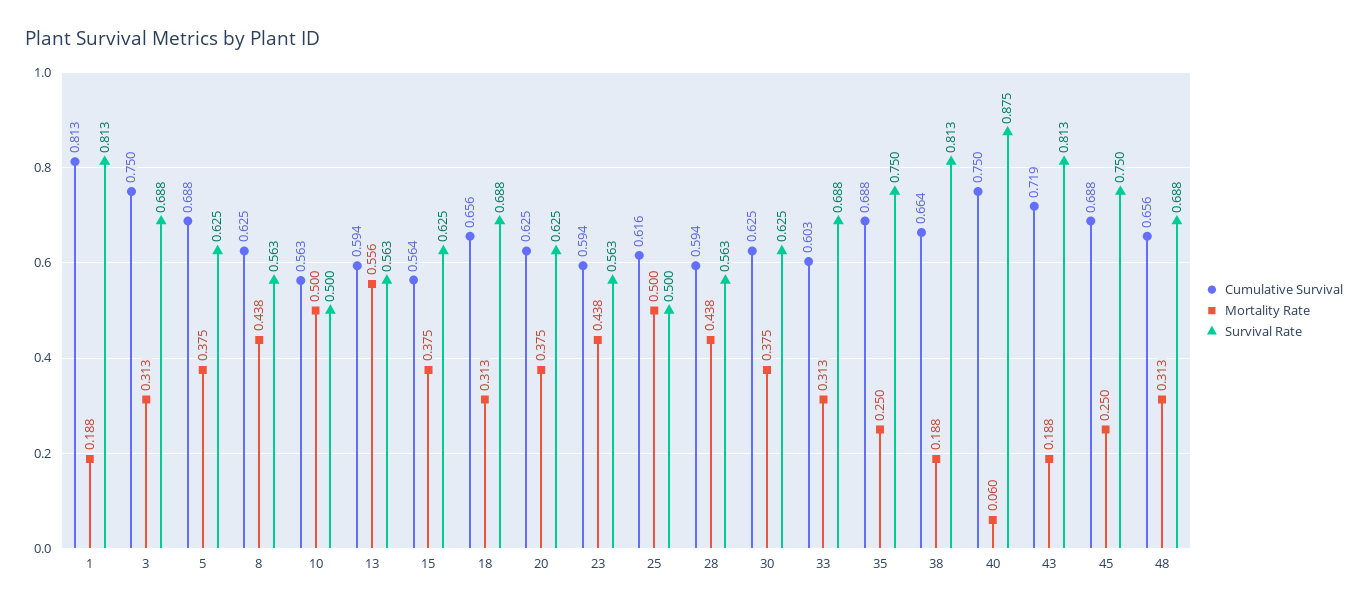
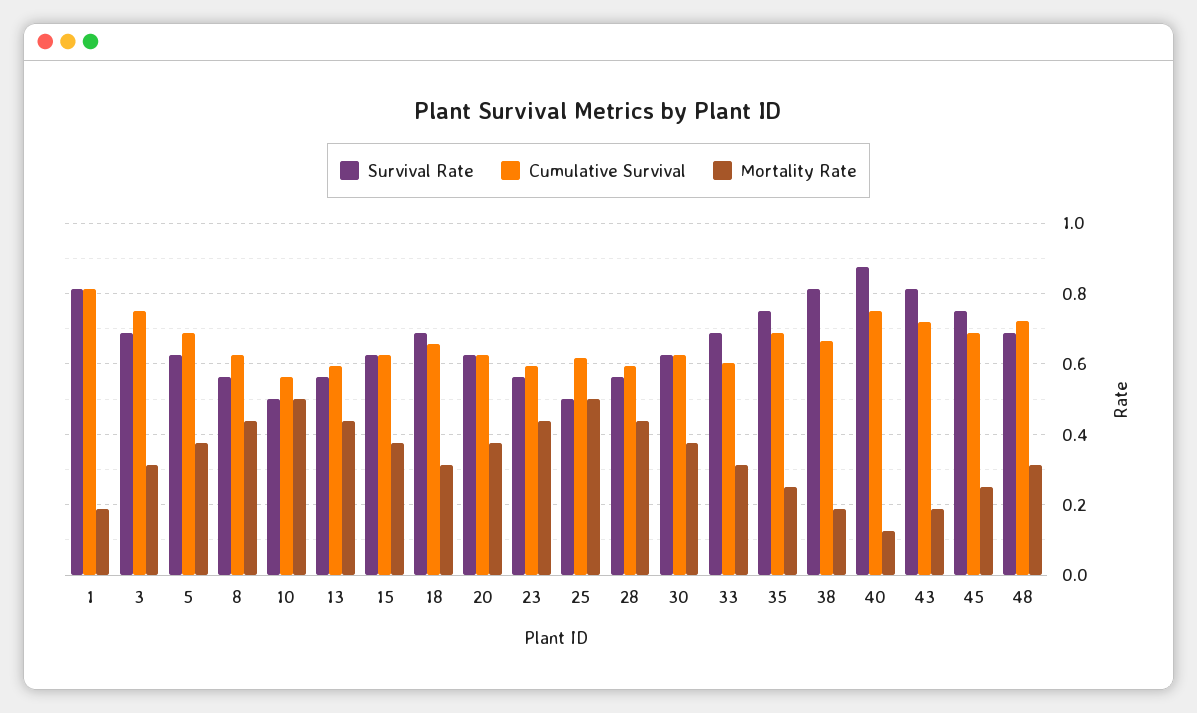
  {
    "Cumulative Survival": {
      "1": 0.813,
      "3": 0.75,
      "5": 0.688,
      "8": 0.625,
      "10": 0.563,
      "13": 0.594,
-     "15": 0.564,
+     "15": 0.62,
      "18": 0.656,
      "20": 0.625,
      "23": 0.594,
      "25": 0.616,
      "28": 0.594,
      "30": 0.625,
      "33": 0.603,
      "35": 0.688,
      "38": 0.664,
      "40": 0.75,
      "43": 0.719,
      "45": 0.688,
-     "48": 0.656
+     "48": 0.72
    },
    "Mortality Rate": {
      "1": 0.188,
      "3": 0.313,
      "5": 0.375,
      "8": 0.438,
      "10": 0.5,
-     "13": 0.556,
+     "13": 0.44,
      "15": 0.375,
      "18": 0.313,
      "20": 0.375,
      "23": 0.438,
      "25": 0.5,
      "28": 0.438,
      "30": 0.375,
      "33": 0.313,
      "35": 0.25,
      "38": 0.188,
-     "40": 0.06,
+     "40": 0.12,
      "43": 0.188,
      "45": 0.25,
      "48": 0.313
    },
    "Survival Rate": {
      "1": 0.813,
      "3": 0.688,
      "5": 0.625,
      "8": 0.563,
      "10": 0.5,
      "13": 0.563,
      "15": 0.625,
      "18": 0.688,
      "20": 0.625,
      "23": 0.563,
      "25": 0.5,
      "28": 0.563,
      "30": 0.625,
      "33": 0.688,
      "35": 0.75,
      "38": 0.813,
      "40": 0.875,
      "43": 0.813,
      "45": 0.75,
      "48": 0.688
    }
  }

